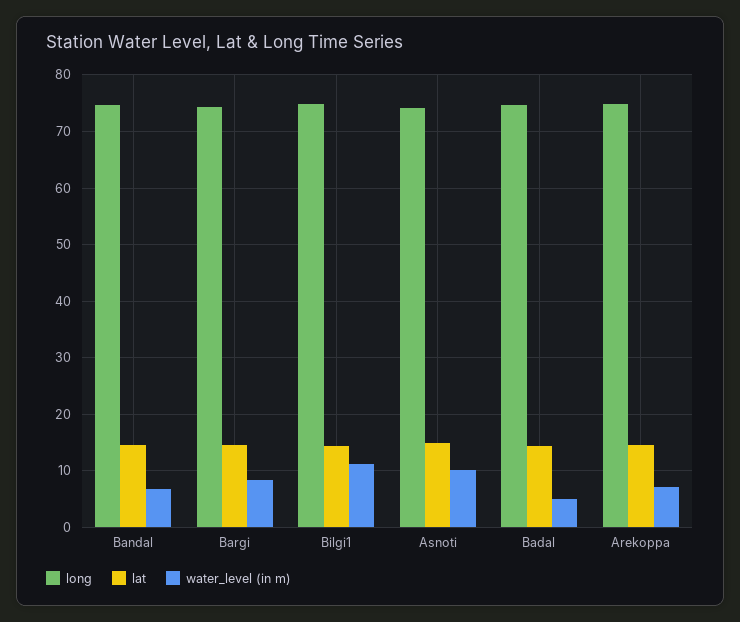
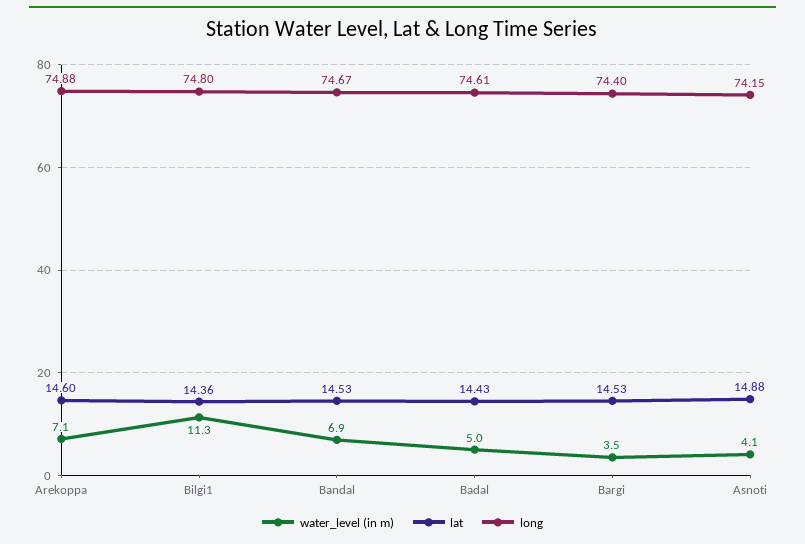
  {
    "long": {
      "Bandal": 74.67,
      "Bargi": 74.4,
      "Bilgi1": 74.8,
      "Asnoti": 74.15,
      "Badal": 74.61,
      "Arekoppa": 74.88
    },
    "lat": {
      "Bandal": 14.53,
      "Bargi": 14.53,
      "Bilgi1": 14.36,
      "Asnoti": 14.88,
      "Badal": 14.43,
      "Arekoppa": 14.6
    },
    "water_level (in m)": {
      "Bandal": 6.9,
-     "Bargi": 8,
+     "Bargi": 3.5,
      "Bilgi1": 11.3,
-     "Asnoti": 10,
+     "Asnoti": 4.1,
      "Badal": 5,
      "Arekoppa": 7.1
    }
  }

